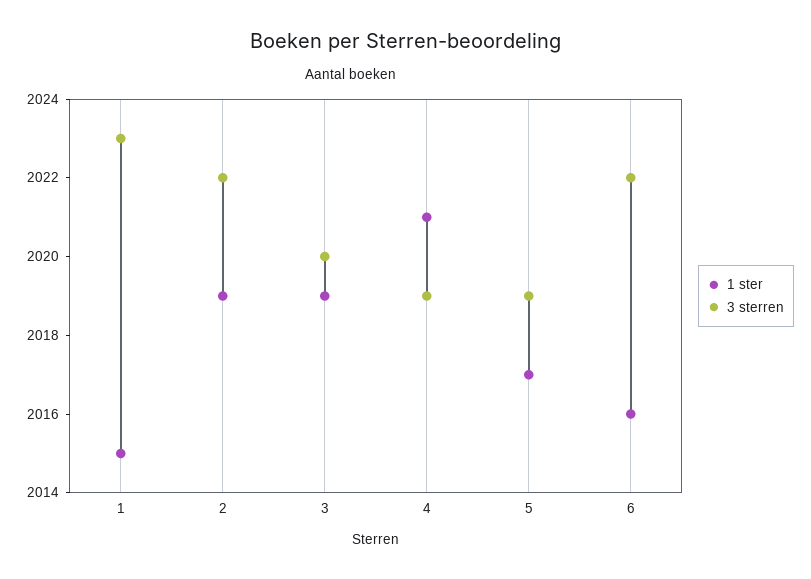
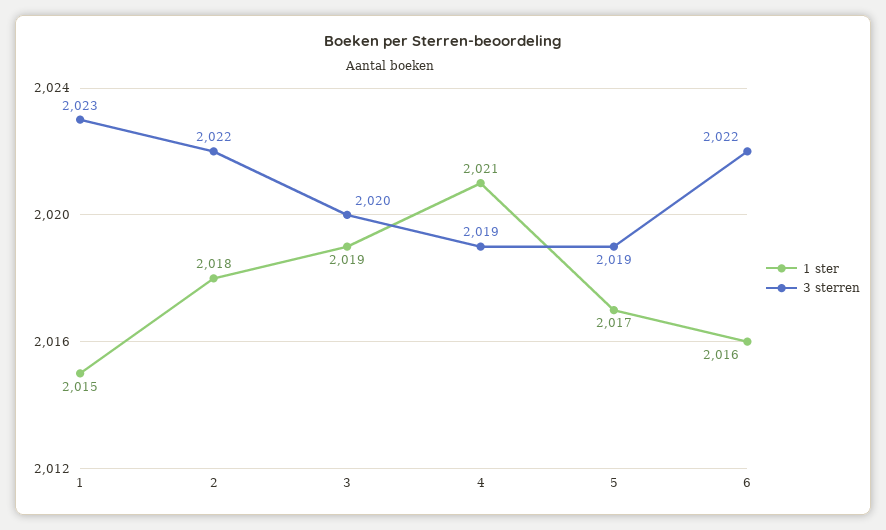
  {
    "1 ster": {
      "1": 2015,
-     "2": 2019,
+     "2": 2018,
      "3": 2019,
      "4": 2021,
      "5": 2017,
      "6": 2016
    },
    "3 sterren": {
      "1": 2023,
      "2": 2022,
      "3": 2020,
      "4": 2019,
      "5": 2019,
      "6": 2022
    }
  }

